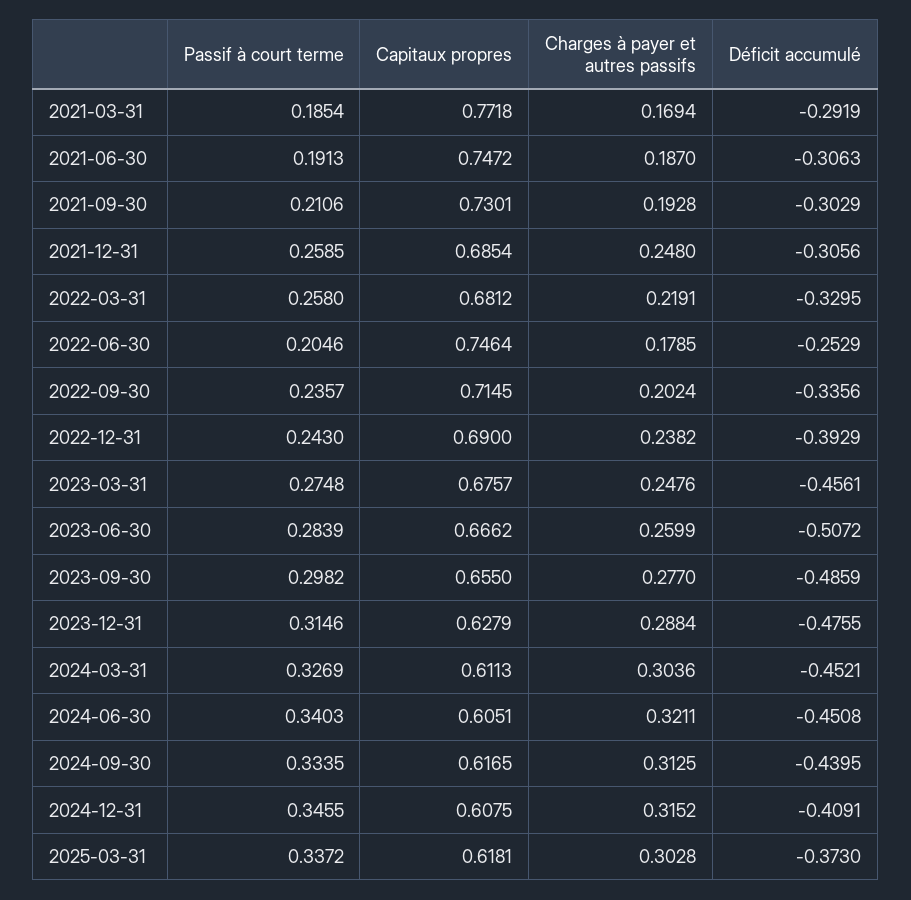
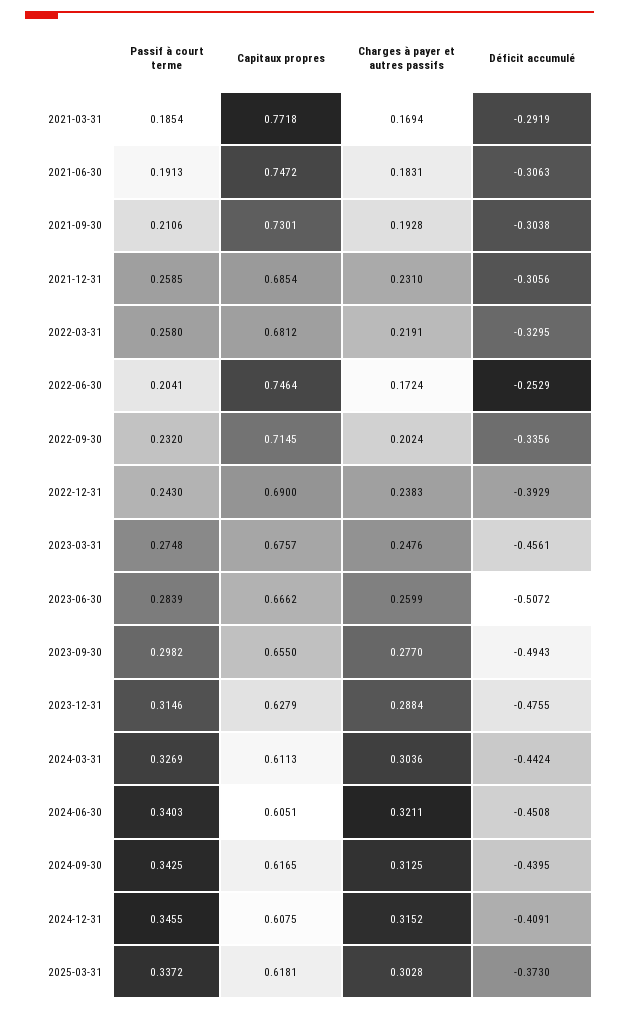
  {
    "Passif à court terme": {
      "2021-03-31": 0.1854,
      "2021-06-30": 0.1913,
      "2021-09-30": 0.2106,
      "2021-12-31": 0.2585,
      "2022-03-31": 0.258,
-     "2022-06-30": 0.2046,
+     "2022-06-30": 0.2041,
-     "2022-09-30": 0.2357,
+     "2022-09-30": 0.232,
      "2022-12-31": 0.243,
      "2023-03-31": 0.2748,
      "2023-06-30": 0.2839,
      "2023-09-30": 0.2982,
      "2023-12-31": 0.3146,
      "2024-03-31": 0.3269,
      "2024-06-30": 0.3403,
-     "2024-09-30": 0.3335,
+     "2024-09-30": 0.3425,
      "2024-12-31": 0.3455,
      "2025-03-31": 0.3372
    },
    "Capitaux propres": {
      "2021-03-31": 0.7718,
      "2021-06-30": 0.7472,
      "2021-09-30": 0.7301,
      "2021-12-31": 0.6854,
      "2022-03-31": 0.6812,
      "2022-06-30": 0.7464,
      "2022-09-30": 0.7145,
      "2022-12-31": 0.69,
      "2023-03-31": 0.6757,
      "2023-06-30": 0.6662,
      "2023-09-30": 0.655,
      "2023-12-31": 0.6279,
      "2024-03-31": 0.6113,
      "2024-06-30": 0.6051,
      "2024-09-30": 0.6165,
      "2024-12-31": 0.6075,
      "2025-03-31": 0.6181
    },
    "Charges à payer et autres passifs": {
      "2021-03-31": 0.1694,
-     "2021-06-30": 0.187,
+     "2021-06-30": 0.1831,
      "2021-09-30": 0.1928,
-     "2021-12-31": 0.248,
+     "2021-12-31": 0.231,
      "2022-03-31": 0.2191,
-     "2022-06-30": 0.1785,
+     "2022-06-30": 0.1724,
      "2022-09-30": 0.2024,
-     "2022-12-31": 0.2382,
+     "2022-12-31": 0.2383,
      "2023-03-31": 0.2476,
      "2023-06-30": 0.2599,
      "2023-09-30": 0.277,
      "2023-12-31": 0.2884,
      "2024-03-31": 0.3036,
      "2024-06-30": 0.3211,
      "2024-09-30": 0.3125,
      "2024-12-31": 0.3152,
      "2025-03-31": 0.3028
    },
    "Déficit accumulé": {
      "2021-03-31": -0.2919,
      "2021-06-30": -0.3063,
-     "2021-09-30": -0.3029,
+     "2021-09-30": -0.3038,
      "2021-12-31": -0.3056,
      "2022-03-31": -0.3295,
      "2022-06-30": -0.2529,
      "2022-09-30": -0.3356,
      "2022-12-31": -0.3929,
      "2023-03-31": -0.4561,
      "2023-06-30": -0.5072,
-     "2023-09-30": -0.4859,
+     "2023-09-30": -0.4943,
      "2023-12-31": -0.4755,
-     "2024-03-31": -0.4521,
+     "2024-03-31": -0.4424,
      "2024-06-30": -0.4508,
      "2024-09-30": -0.4395,
      "2024-12-31": -0.4091,
      "2025-03-31": -0.373
    }
  }

